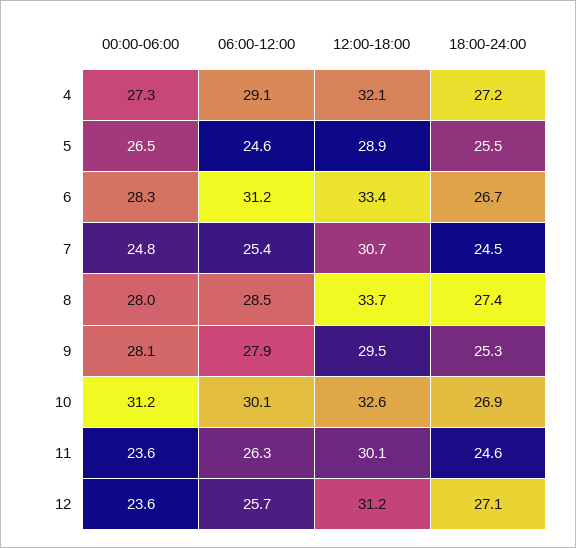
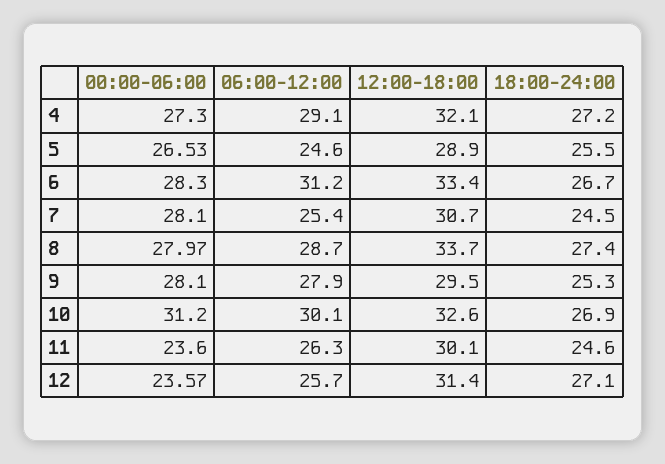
  {
    "00:00-06:00": {
      "4": 27.3,
      "5": 26.53,
      "6": 28.3,
-     "7": 24.8,
+     "7": 28.1,
      "8": 27.97,
      "9": 28.1,
      "10": 31.2,
      "11": 23.6,
      "12": 23.57
    },
    "06:00-12:00": {
      "4": 29.1,
      "5": 24.6,
      "6": 31.2,
      "7": 25.4,
-     "8": 28.5,
+     "8": 28.7,
      "9": 27.9,
      "10": 30.1,
      "11": 26.3,
      "12": 25.7
    },
    "12:00-18:00": {
      "4": 32.1,
      "5": 28.9,
      "6": 33.4,
      "7": 30.7,
      "8": 33.7,
      "9": 29.5,
      "10": 32.6,
      "11": 30.1,
-     "12": 31.2
+     "12": 31.4
    },
    "18:00-24:00": {
      "4": 27.2,
      "5": 25.5,
      "6": 26.7,
      "7": 24.5,
      "8": 27.4,
      "9": 25.3,
      "10": 26.9,
      "11": 24.6,
      "12": 27.1
    }
  }

